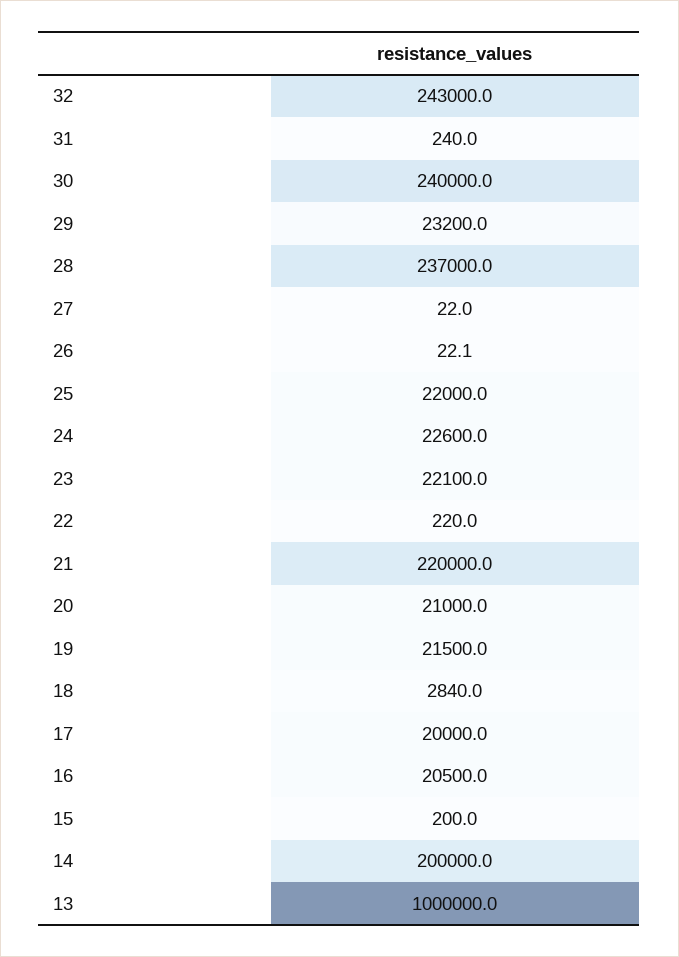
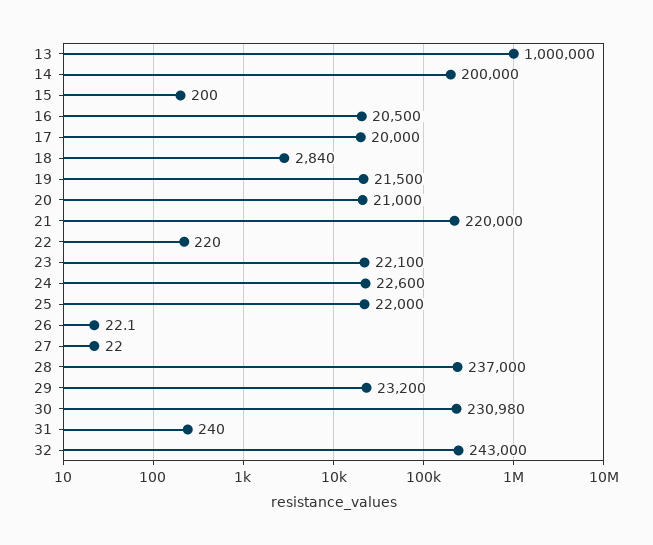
  {
    "32": 243000,
    "31": 240,
-   "30": 240000,
+   "30": 230980,
    "29": 23200,
    "28": 237000,
    "27": 22,
    "26": 22.1,
    "25": 22000,
    "24": 22600,
    "23": 22100,
    "22": 220,
    "21": 220000,
    "20": 21000,
    "19": 21500,
    "18": 2840,
    "17": 20000,
    "16": 20500,
    "15": 200,
    "14": 200000,
    "13": 1000000
  }

